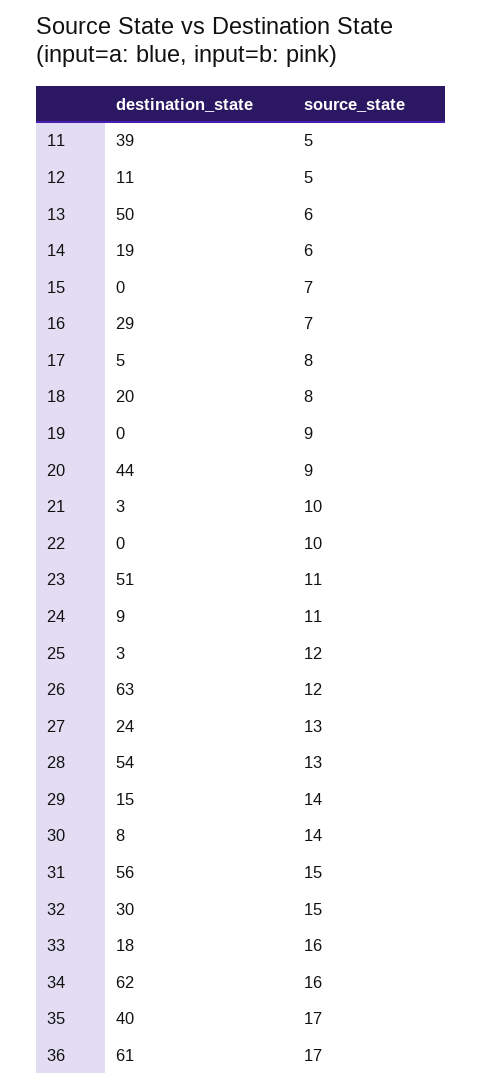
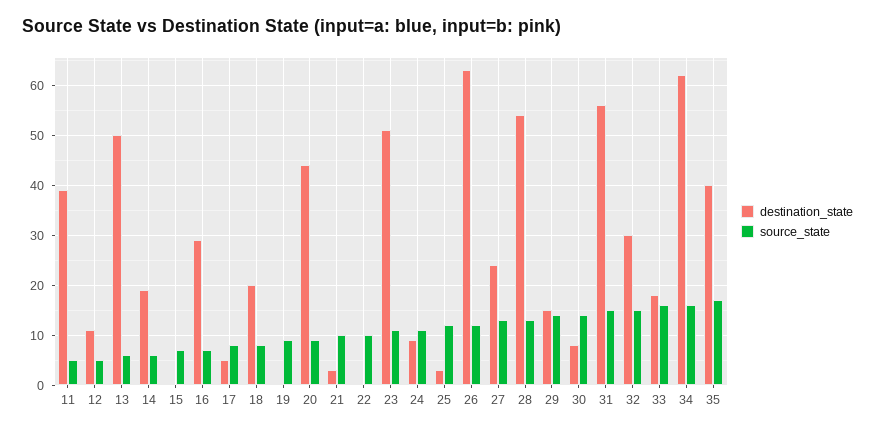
  {
    "destination_state": {
      "11": 39,
      "12": 11,
      "13": 50,
      "14": 19,
      "15": 0,
      "16": 29,
      "17": 5,
      "18": 20,
      "19": 0,
      "20": 44,
      "21": 3,
      "22": 0,
      "23": 51,
      "24": 9,
      "25": 3,
      "26": 63,
      "27": 24,
      "28": 54,
      "29": 15,
      "30": 8,
      "31": 56,
      "32": 30,
      "33": 18,
      "34": 62,
-     "35": 40,
+     "35": 40
-     "36": 61
    },
    "source_state": {
      "11": 5,
      "12": 5,
      "13": 6,
      "14": 6,
      "15": 7,
      "16": 7,
      "17": 8,
      "18": 8,
      "19": 9,
      "20": 9,
      "21": 10,
      "22": 10,
      "23": 11,
      "24": 11,
      "25": 12,
      "26": 12,
      "27": 13,
      "28": 13,
      "29": 14,
      "30": 14,
      "31": 15,
      "32": 15,
      "33": 16,
      "34": 16,
-     "35": 17,
+     "35": 17
-     "36": 17
    }
  }

